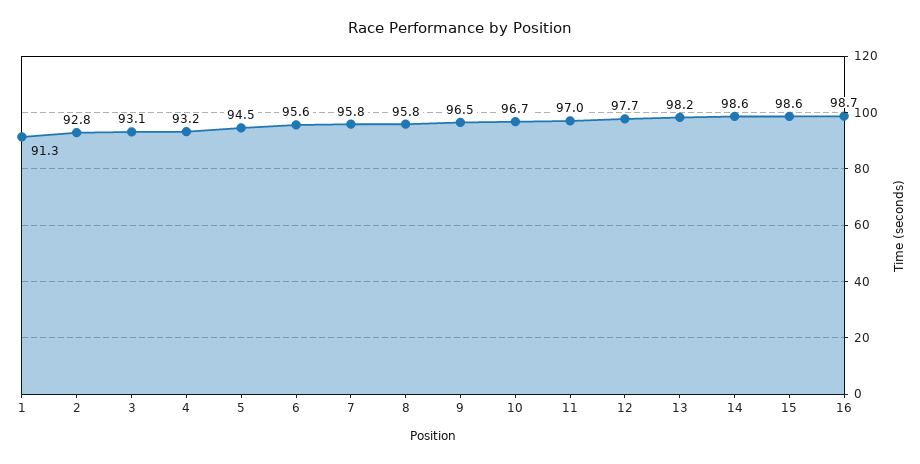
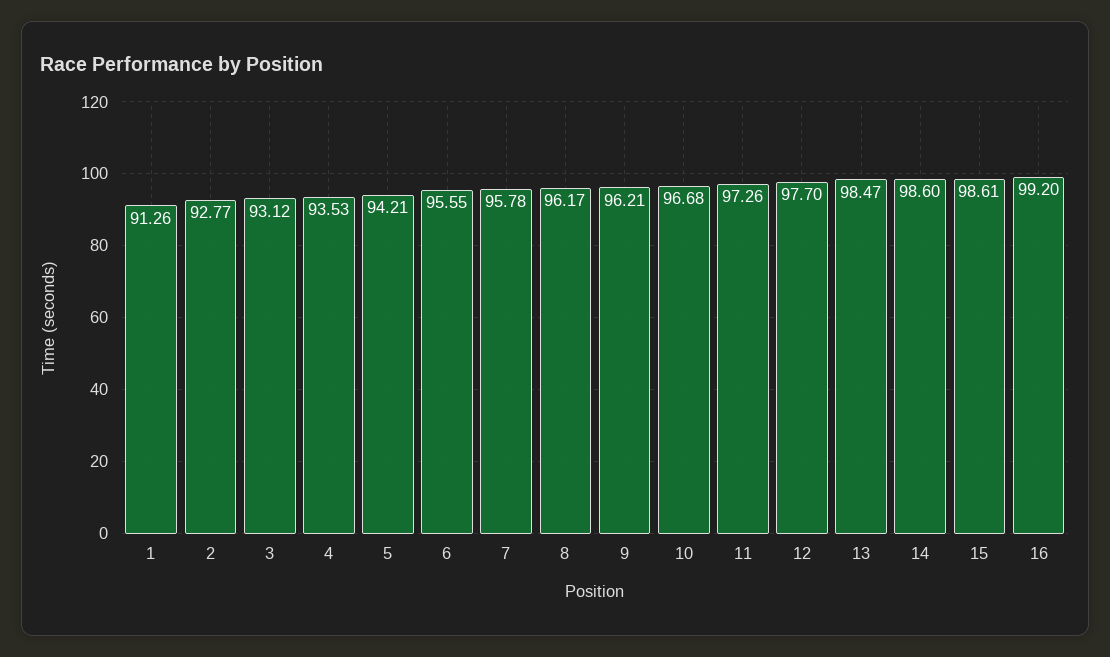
  {
    "1": 91.26,
    "2": 92.77,
    "3": 93.12,
-   "4": 93.2,
+   "4": 93.53,
-   "5": 94.5,
+   "5": 94.21,
    "6": 95.55,
    "7": 95.78,
-   "8": 95.8,
+   "8": 96.17,
-   "9": 96.5,
+   "9": 96.21,
    "10": 96.68,
-   "11": 97,
+   "11": 97.26,
    "12": 97.7,
-   "13": 98.2,
+   "13": 98.47,
    "14": 98.6,
    "15": 98.61,
-   "16": 98.7
+   "16": 99.2
  }

